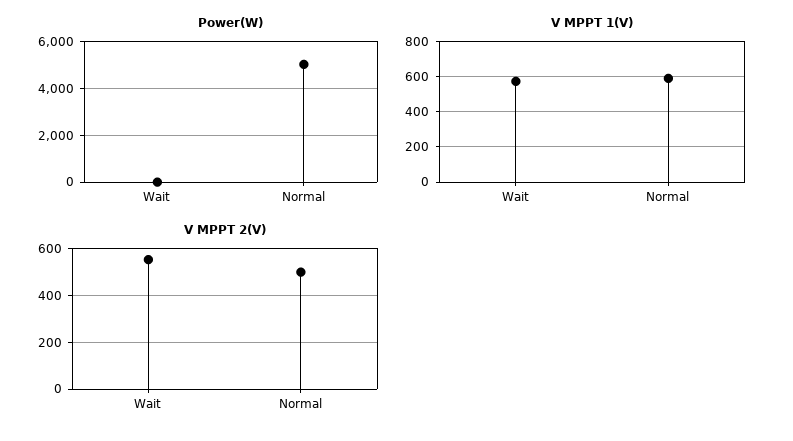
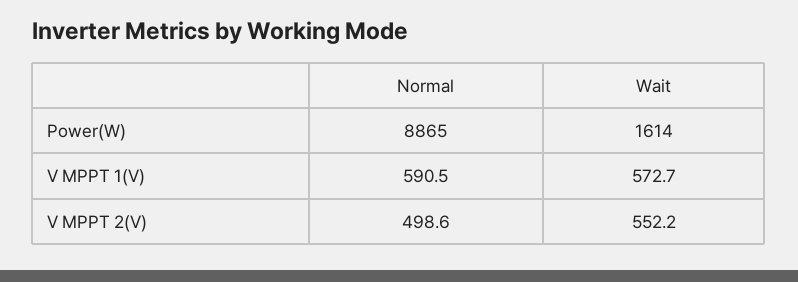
  {
    "Power(W)": {
-     "Wait": 0,
+     "Wait": 1614,
-     "Normal": 5000
+     "Normal": 8865
    },
    "V MPPT 1(V)": {
      "Wait": 572.7,
      "Normal": 590.5
    },
    "V MPPT 2(V)": {
      "Wait": 552.2,
      "Normal": 498.6
    }
  }

